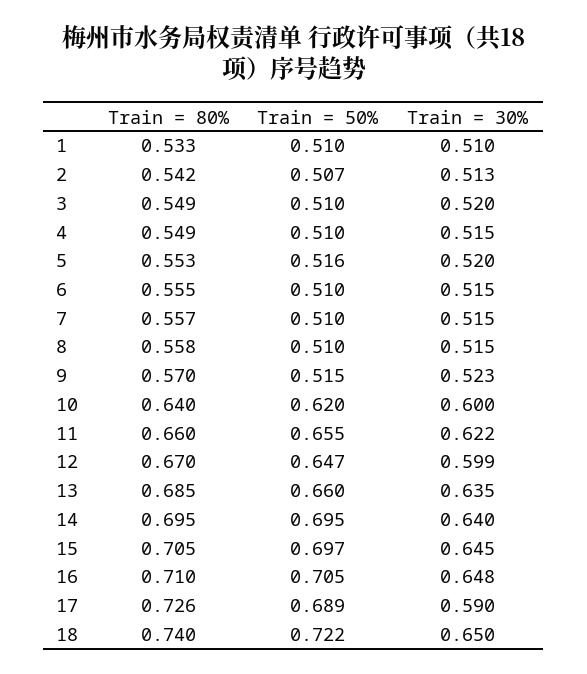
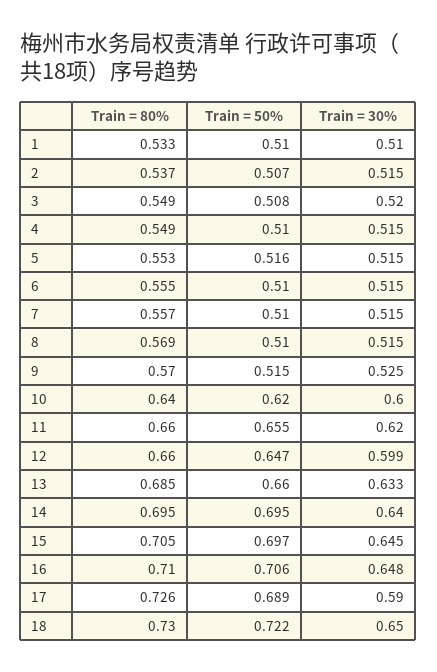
  {
    "Train = 80%": {
      "1": 0.533,
-     "2": 0.542,
+     "2": 0.537,
      "3": 0.549,
      "4": 0.549,
      "5": 0.553,
      "6": 0.555,
      "7": 0.557,
-     "8": 0.558,
+     "8": 0.569,
      "9": 0.57,
      "10": 0.64,
      "11": 0.66,
-     "12": 0.67,
+     "12": 0.66,
      "13": 0.685,
      "14": 0.695,
      "15": 0.705,
      "16": 0.71,
      "17": 0.726,
-     "18": 0.74
+     "18": 0.73
    },
    "Train = 50%": {
      "1": 0.51,
      "2": 0.507,
-     "3": 0.51,
+     "3": 0.508,
      "4": 0.51,
      "5": 0.516,
      "6": 0.51,
      "7": 0.51,
      "8": 0.51,
      "9": 0.515,
      "10": 0.62,
      "11": 0.655,
      "12": 0.647,
      "13": 0.66,
      "14": 0.695,
      "15": 0.697,
-     "16": 0.705,
+     "16": 0.706,
      "17": 0.689,
      "18": 0.722
    },
    "Train = 30%": {
      "1": 0.51,
-     "2": 0.513,
+     "2": 0.515,
      "3": 0.52,
      "4": 0.515,
-     "5": 0.52,
+     "5": 0.515,
      "6": 0.515,
      "7": 0.515,
      "8": 0.515,
-     "9": 0.523,
+     "9": 0.525,
      "10": 0.6,
-     "11": 0.622,
+     "11": 0.62,
      "12": 0.599,
-     "13": 0.635,
+     "13": 0.633,
      "14": 0.64,
      "15": 0.645,
      "16": 0.648,
      "17": 0.59,
      "18": 0.65
    }
  }

